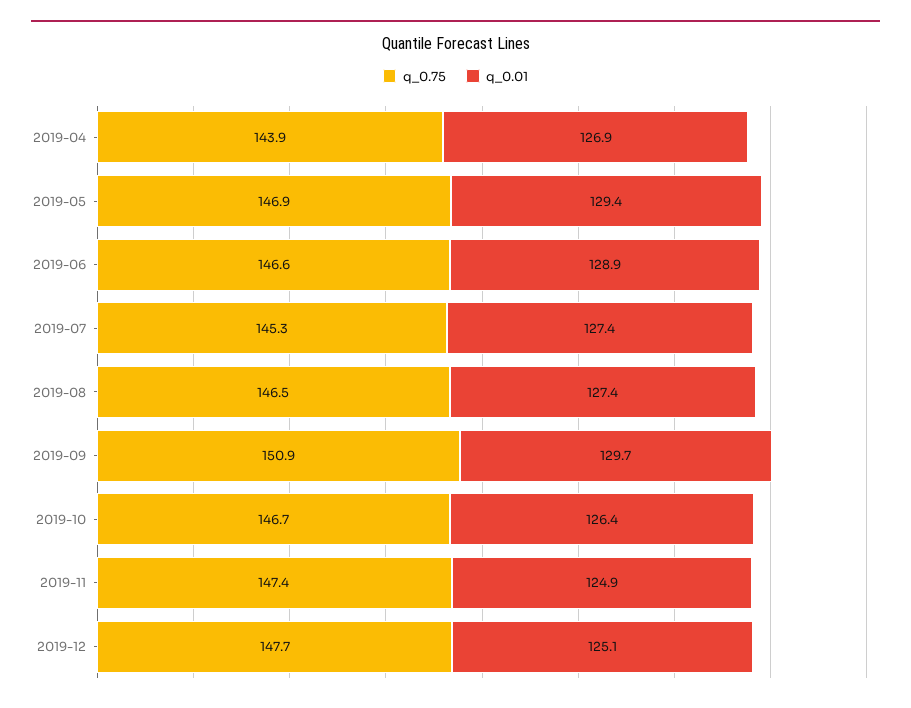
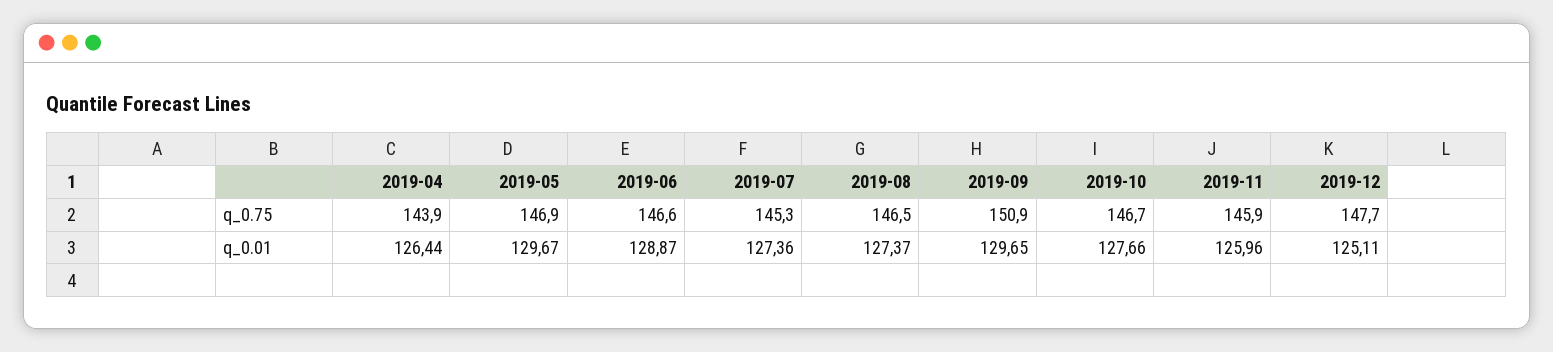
  {
    "q_0.75": {
      "2019-04": 143.9,
      "2019-05": 146.9,
      "2019-06": 146.6,
      "2019-07": 145.3,
      "2019-08": 146.5,
      "2019-09": 150.9,
      "2019-10": 146.7,
-     "2019-11": 147.4,
+     "2019-11": 145.9,
      "2019-12": 147.7
    },
    "q_0.01": {
-     "2019-04": 126.9,
+     "2019-04": 126.44,
-     "2019-05": 129.4,
+     "2019-05": 129.67,
      "2019-06": 128.87,
      "2019-07": 127.36,
      "2019-08": 127.37,
      "2019-09": 129.65,
-     "2019-10": 126.4,
+     "2019-10": 127.66,
-     "2019-11": 124.9,
+     "2019-11": 125.96,
      "2019-12": 125.11
    }
  }

